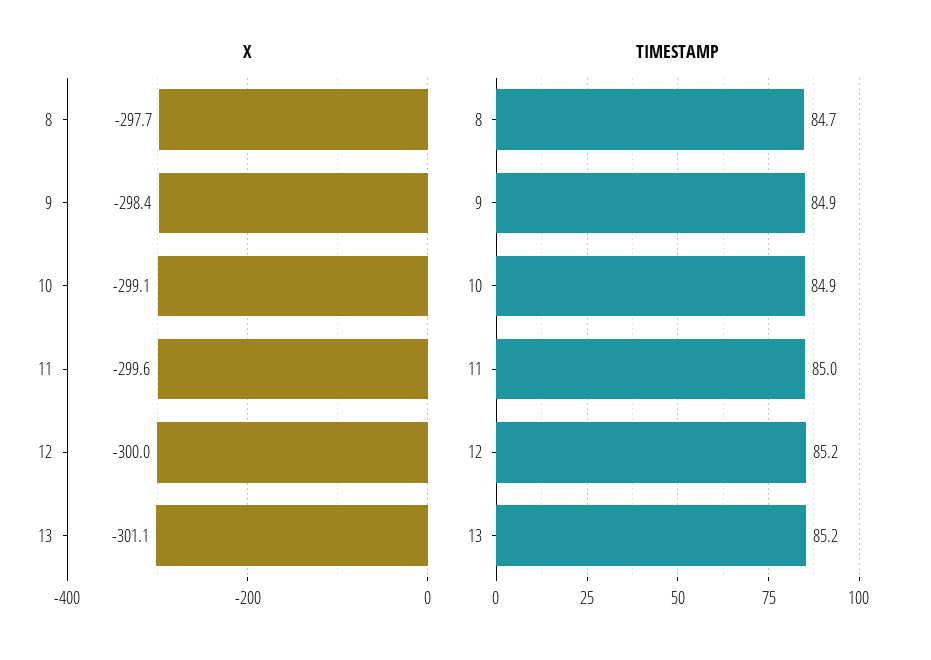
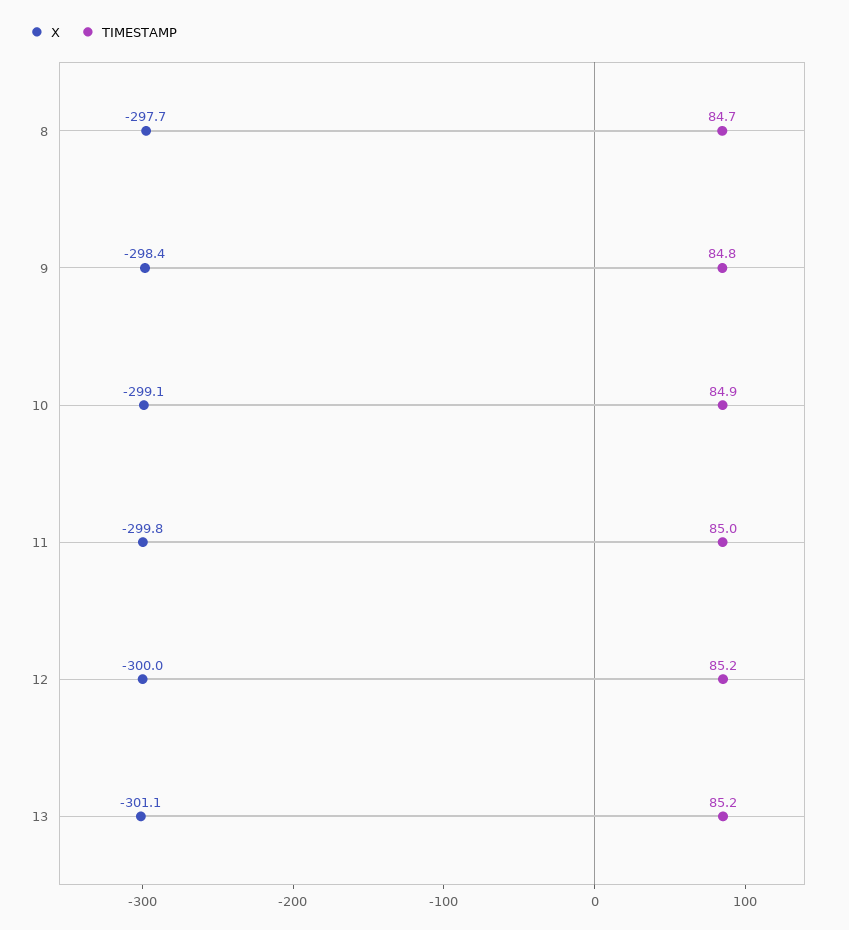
  {
    "X": {
      "8": -297.7,
      "9": -298.4,
      "10": -299.1,
-     "11": -299.6,
+     "11": -299.8,
      "12": -300,
      "13": -301.1
    },
    "TIMESTAMP": {
      "8": 84.7,
-     "9": 84.9,
+     "9": 84.8,
      "10": 84.9,
      "11": 85,
      "12": 85.2,
      "13": 85.2
    }
  }

